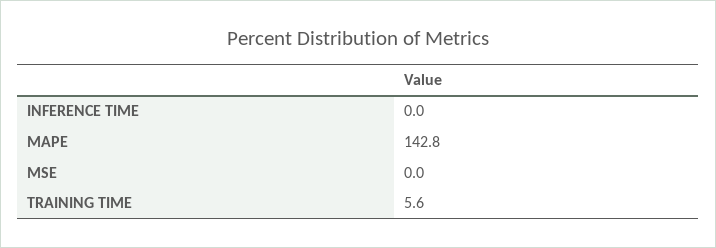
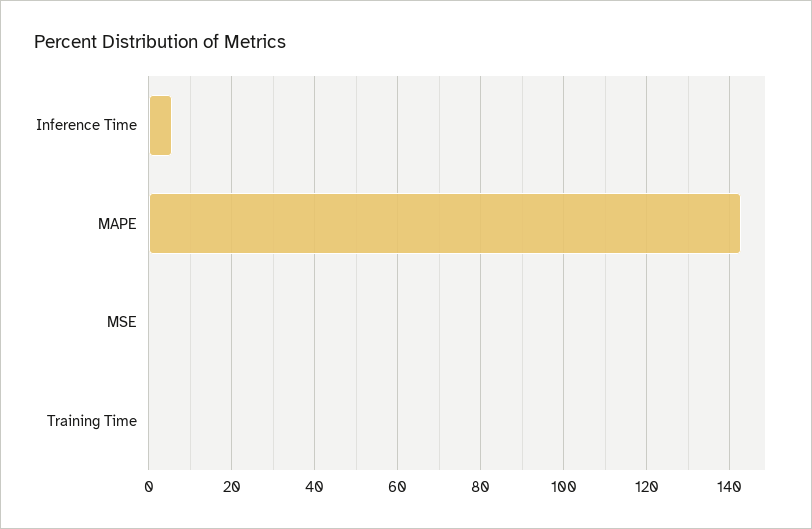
  {
-   "INFERENCE TIME": 0,
+   "INFERENCE TIME": 6,
    "MAPE": 142.8,
    "MSE": 0,
-   "TRAINING TIME": 5.6
+   "TRAINING TIME": 0
  }

